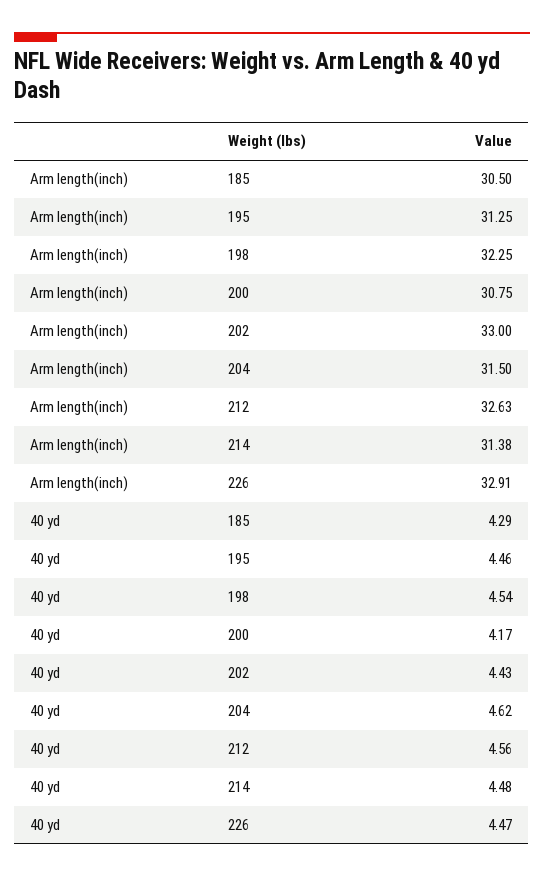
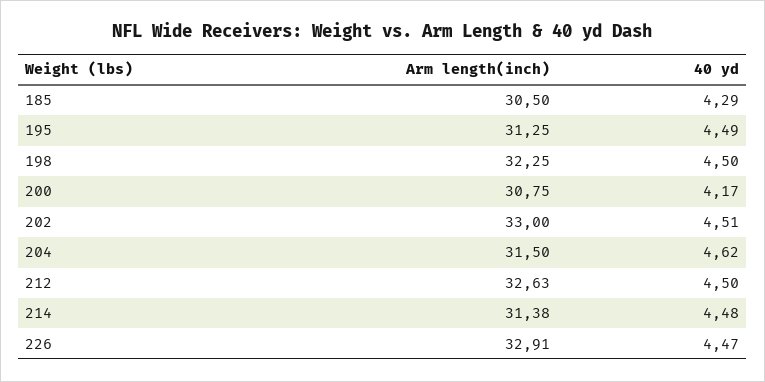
  {
    "Arm length(inch)": {
      "185": 30.5,
      "195": 31.25,
      "198": 32.25,
      "200": 30.75,
      "202": 33,
      "204": 31.5,
      "212": 32.63,
      "214": 31.38,
      "226": 32.91
    },
    "40 yd": {
      "185": 4.29,
-     "195": 4.46,
+     "195": 4.49,
-     "198": 4.54,
+     "198": 4.5,
      "200": 4.17,
-     "202": 4.43,
+     "202": 4.51,
      "204": 4.62,
-     "212": 4.56,
+     "212": 4.5,
      "214": 4.48,
      "226": 4.47
    }
  }

